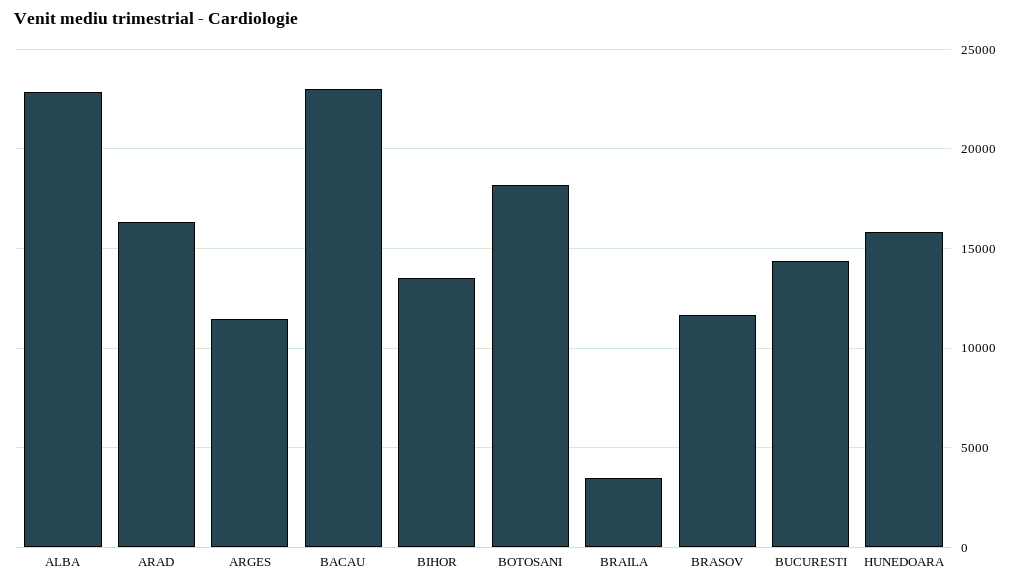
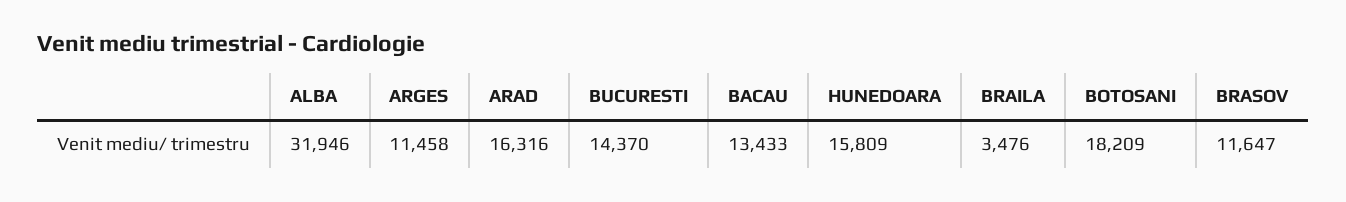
  {
-   "ALBA": 23000,
+   "ALBA": 31946,
    "ARAD": 16316,
    "ARGES": 11458,
-   "BACAU": 23000,
+   "BACAU": 13433,
-   "BIHOR": 13500,
    "BOTOSANI": 18209,
    "BRAILA": 3476,
    "BRASOV": 11647,
    "BUCURESTI": 14370,
    "HUNEDOARA": 15809
  }

